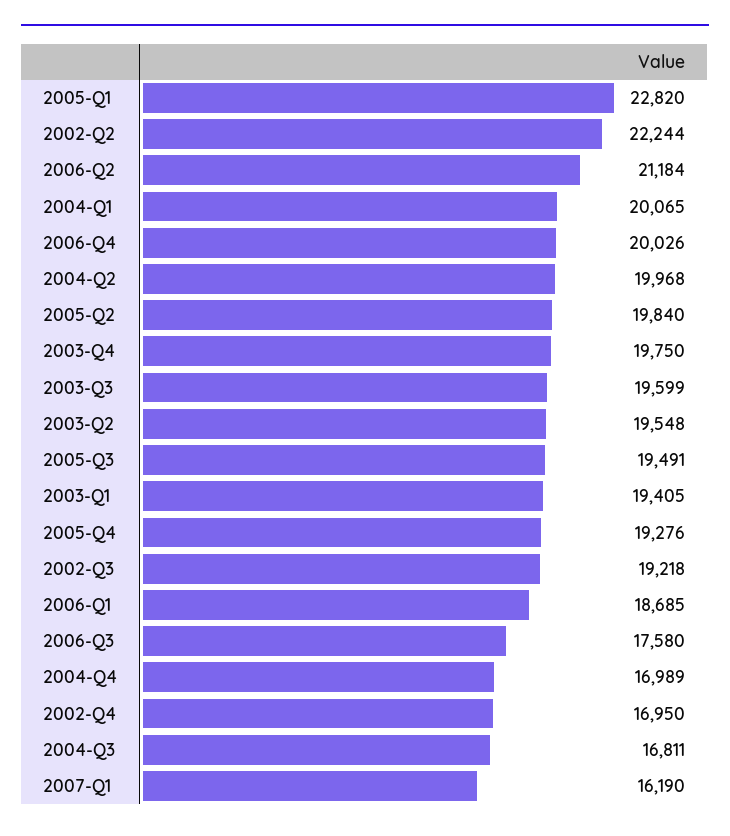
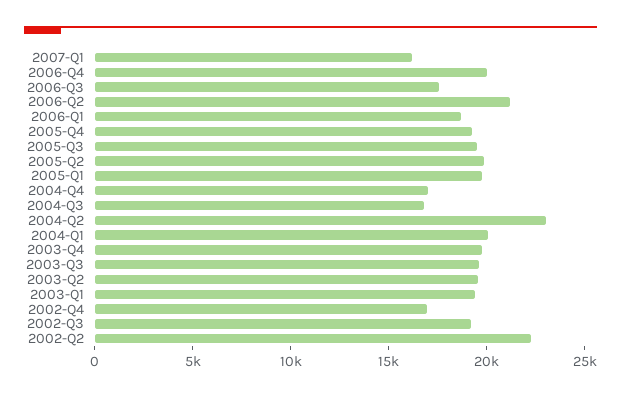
  {
-   "2005-Q1": 22820,
+   "2005-Q1": 20000,
    "2002-Q2": 22244,
    "2006-Q2": 21184,
    "2004-Q1": 20065,
    "2006-Q4": 20026,
-   "2004-Q2": 19968,
+   "2004-Q2": 23000,
    "2005-Q2": 19840,
    "2003-Q4": 19750,
    "2003-Q3": 19599,
    "2003-Q2": 19548,
    "2005-Q3": 19491,
    "2003-Q1": 19405,
    "2005-Q4": 19276,
    "2002-Q3": 19218,
    "2006-Q1": 18685,
    "2006-Q3": 17580,
    "2004-Q4": 16989,
    "2002-Q4": 16950,
    "2004-Q3": 16811,
    "2007-Q1": 16190
  }

